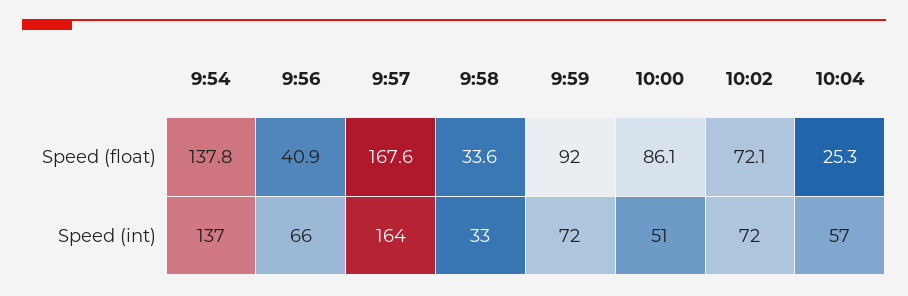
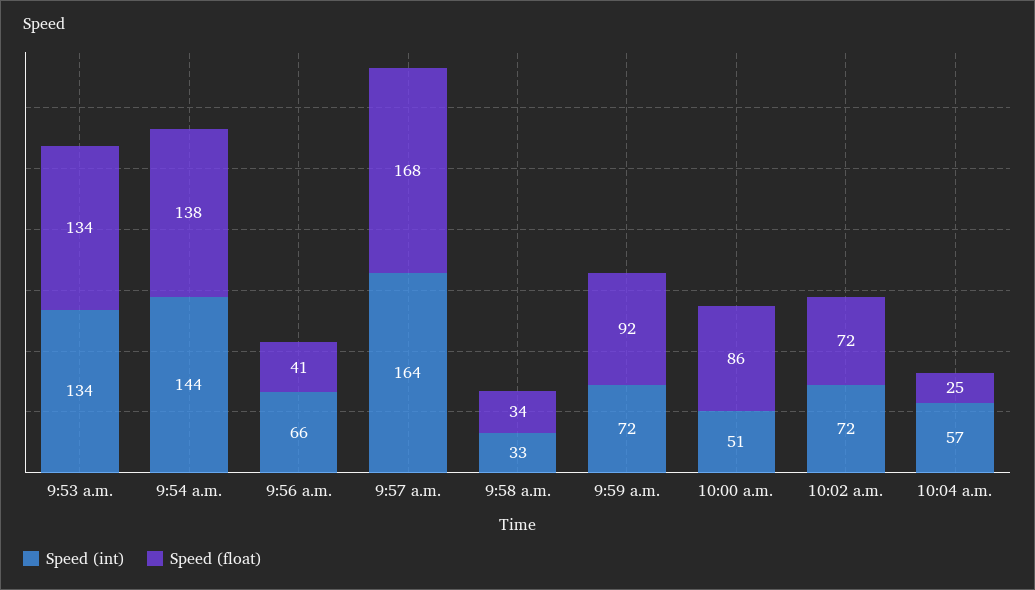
  {
    "Speed (float)": {
      "9:54": 137.8,
      "9:56": 40.9,
      "9:57": 167.6,
      "9:58": 33.6,
      "9:59": 92,
      "10:00": 86.1,
      "10:02": 72.1,
-     "10:04": 25.3
+     "10:04": 25.3,
+     "9:53 a.m.": 134
    },
    "Speed (int)": {
-     "9:54": 137,
+     "9:54": 144,
      "9:56": 66,
      "9:57": 164,
      "9:58": 33,
      "9:59": 72,
      "10:00": 51,
      "10:02": 72,
-     "10:04": 57
+     "10:04": 57,
+     "9:53 a.m.": 134
    }
  }

